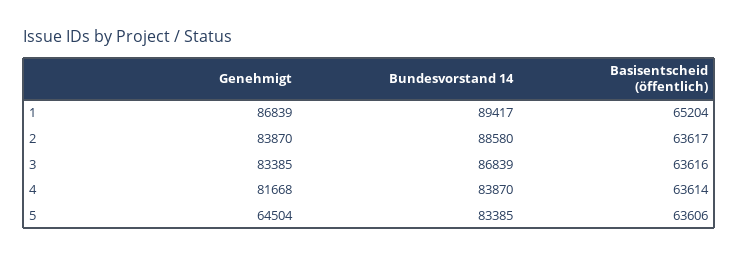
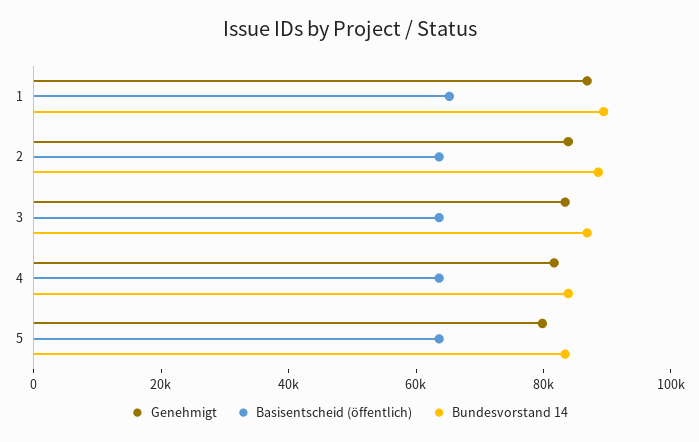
  {
    "Genehmigt": {
      "1": 86839,
      "2": 83870,
      "3": 83385,
      "4": 81668,
-     "5": 64504
+     "5": 80000
    },
    "Bundesvorstand 14": {
      "1": 89417,
      "2": 88580,
      "3": 86839,
      "4": 83870,
      "5": 83385
    },
    "Basisentscheid (öffentlich)": {
      "1": 65204,
      "2": 63617,
      "3": 63616,
      "4": 63614,
      "5": 63606
    }
  }

